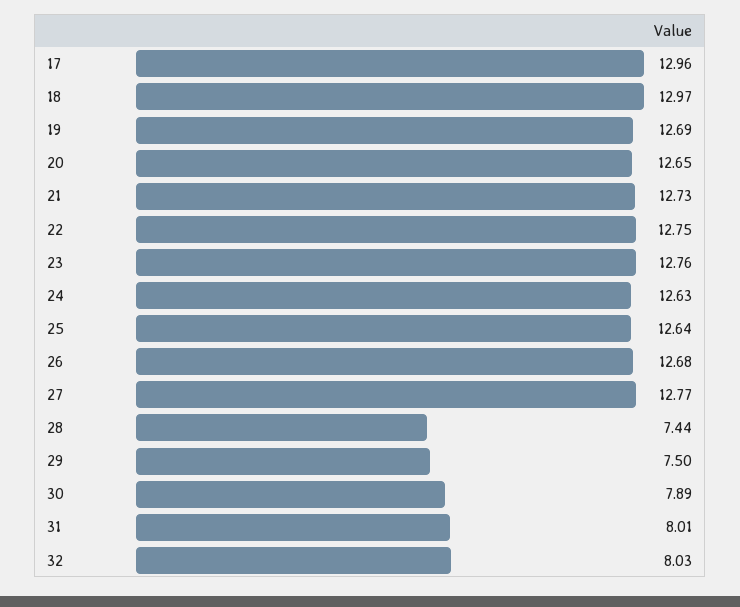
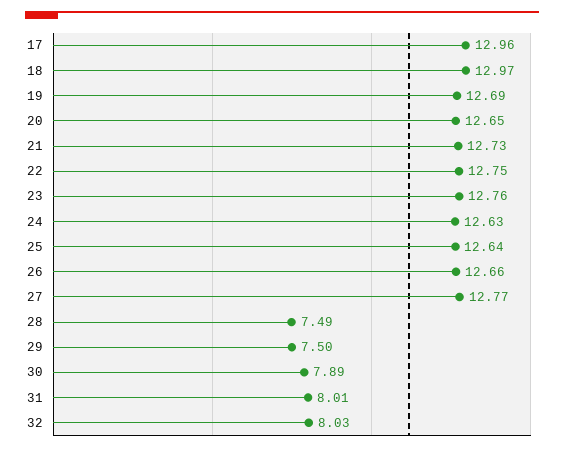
  {
    "17": 12.96,
    "18": 12.97,
    "19": 12.69,
    "20": 12.65,
    "21": 12.73,
    "22": 12.75,
    "23": 12.76,
    "24": 12.63,
    "25": 12.64,
-   "26": 12.68,
+   "26": 12.66,
    "27": 12.77,
-   "28": 7.44,
+   "28": 7.49,
    "29": 7.5,
    "30": 7.89,
    "31": 8.01,
    "32": 8.03
  }

